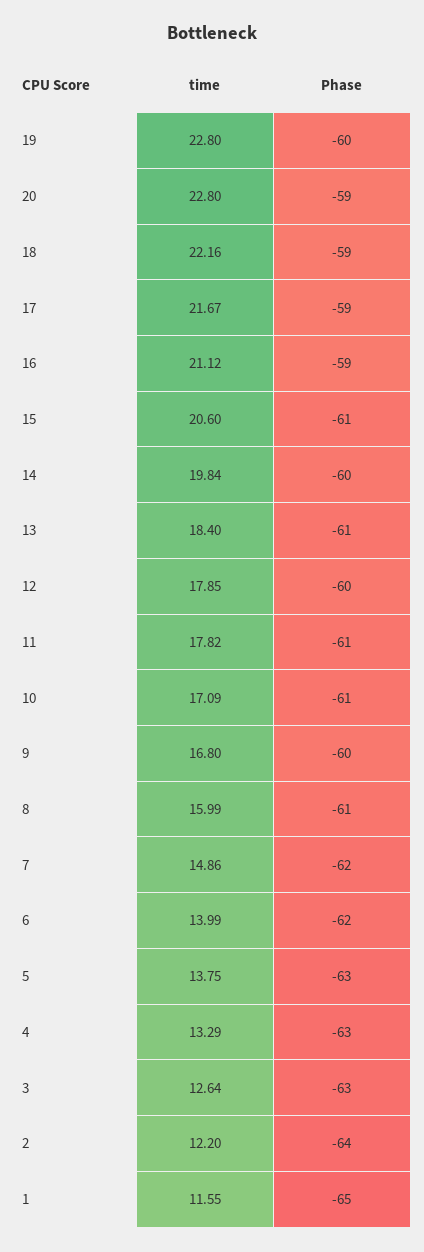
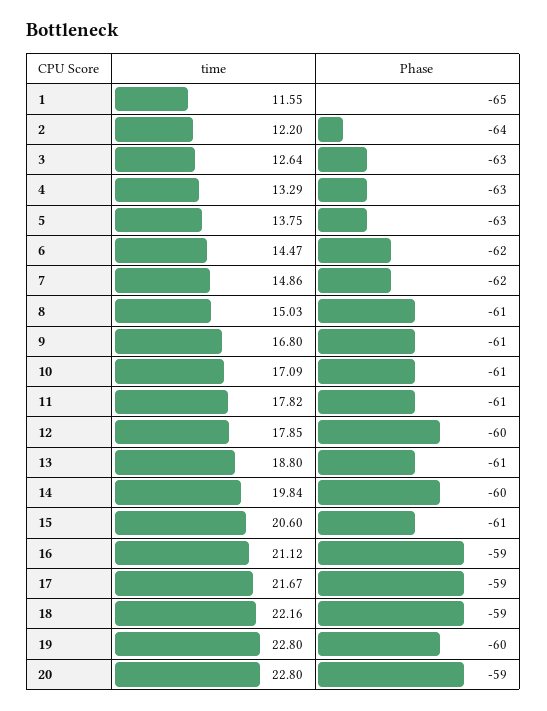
  {
    "time": {
      "19": 22.8,
      "20": 22.8,
      "18": 22.16,
      "17": 21.67,
      "16": 21.12,
      "15": 20.6,
      "14": 19.84,
-     "13": 18.4,
+     "13": 18.8,
      "12": 17.85,
      "11": 17.82,
      "10": 17.09,
      "9": 16.8,
-     "8": 15.99,
+     "8": 15.03,
      "7": 14.86,
-     "6": 13.99,
+     "6": 14.47,
      "5": 13.75,
      "4": 13.29,
      "3": 12.64,
      "2": 12.2,
      "1": 11.55
    },
    "Phase": {
      "19": -60,
      "20": -59,
      "18": -59,
      "17": -59,
      "16": -59,
      "15": -61,
      "14": -60,
      "13": -61,
      "12": -60,
      "11": -61,
      "10": -61,
-     "9": -60,
+     "9": -61,
      "8": -61,
      "7": -62,
      "6": -62,
      "5": -63,
      "4": -63,
      "3": -63,
      "2": -64,
      "1": -65
    }
  }

